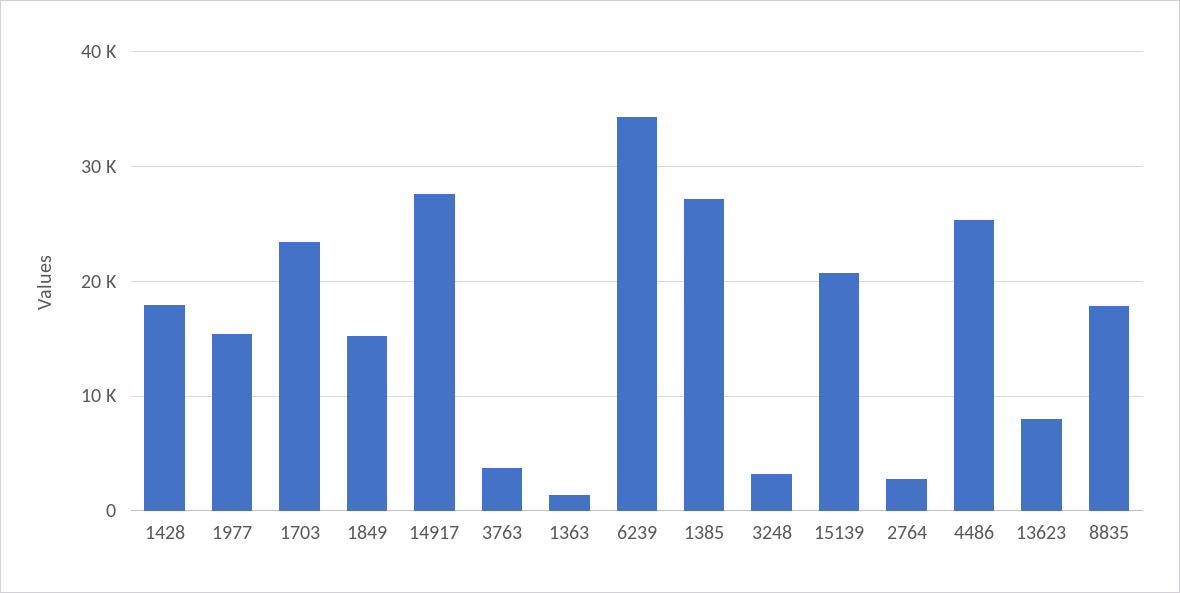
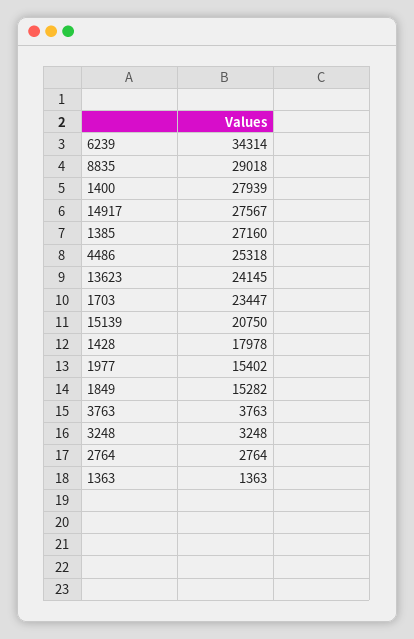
  {
    "1428": 17978,
    "1977": 15402,
    "1703": 23447,
    "1849": 15282,
    "14917": 27567,
    "3763": 3763,
    "1363": 1363,
    "6239": 34314,
    "1385": 27160,
    "3248": 3248,
    "15139": 20750,
    "2764": 2764,
    "4486": 25318,
-   "13623": 8000,
+   "13623": 24145,
-   "8835": 18000
+   "8835": 29018,
+   "1400": 27939
  }

